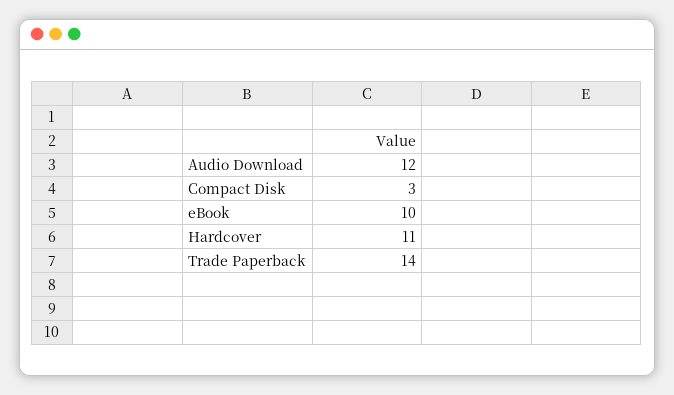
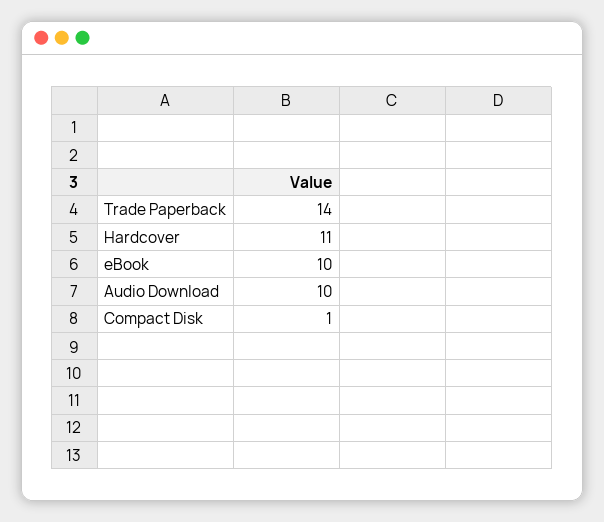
  {
-   "Audio Download": 12,
+   "Audio Download": 10,
-   "Compact Disk": 3,
+   "Compact Disk": 1,
    "eBook": 10,
    "Hardcover": 11,
    "Trade Paperback": 14
  }

